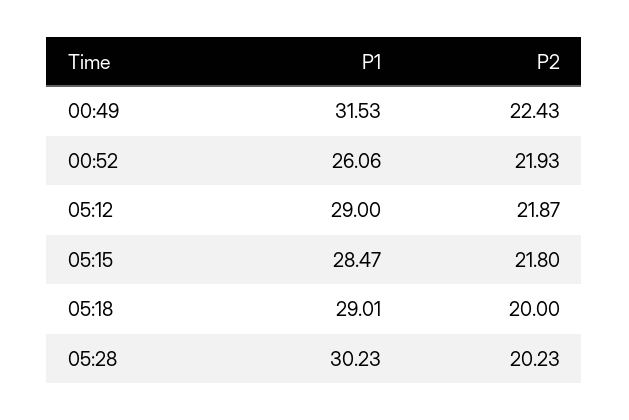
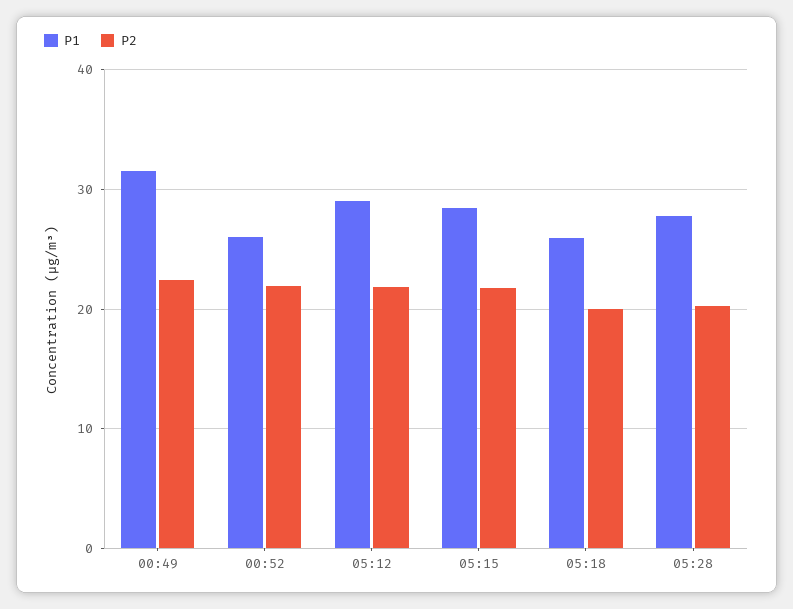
  {
    "P1": {
      "00:49": 31.53,
      "00:52": 26.06,
      "05:12": 29,
      "05:15": 28.47,
-     "05:18": 29.01,
+     "05:18": 26,
-     "05:28": 30.23
+     "05:28": 28
    },
    "P2": {
      "00:49": 22.43,
      "00:52": 21.93,
      "05:12": 21.87,
      "05:15": 21.8,
      "05:18": 20,
      "05:28": 20.23
    }
  }

